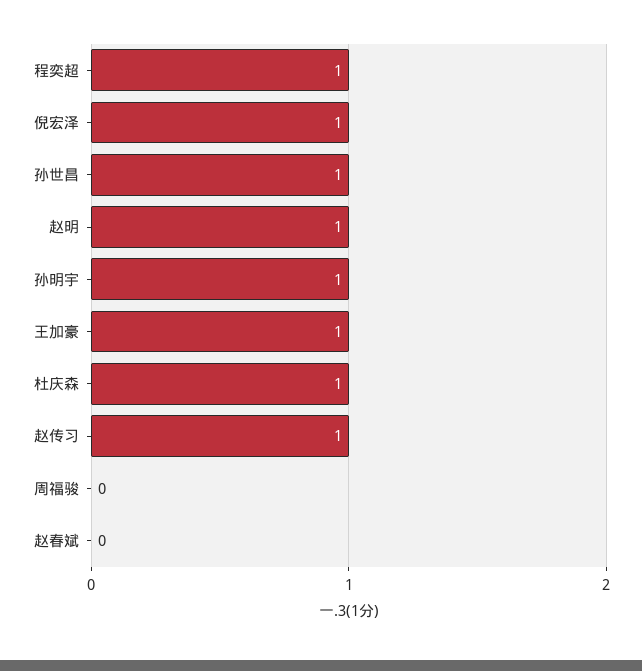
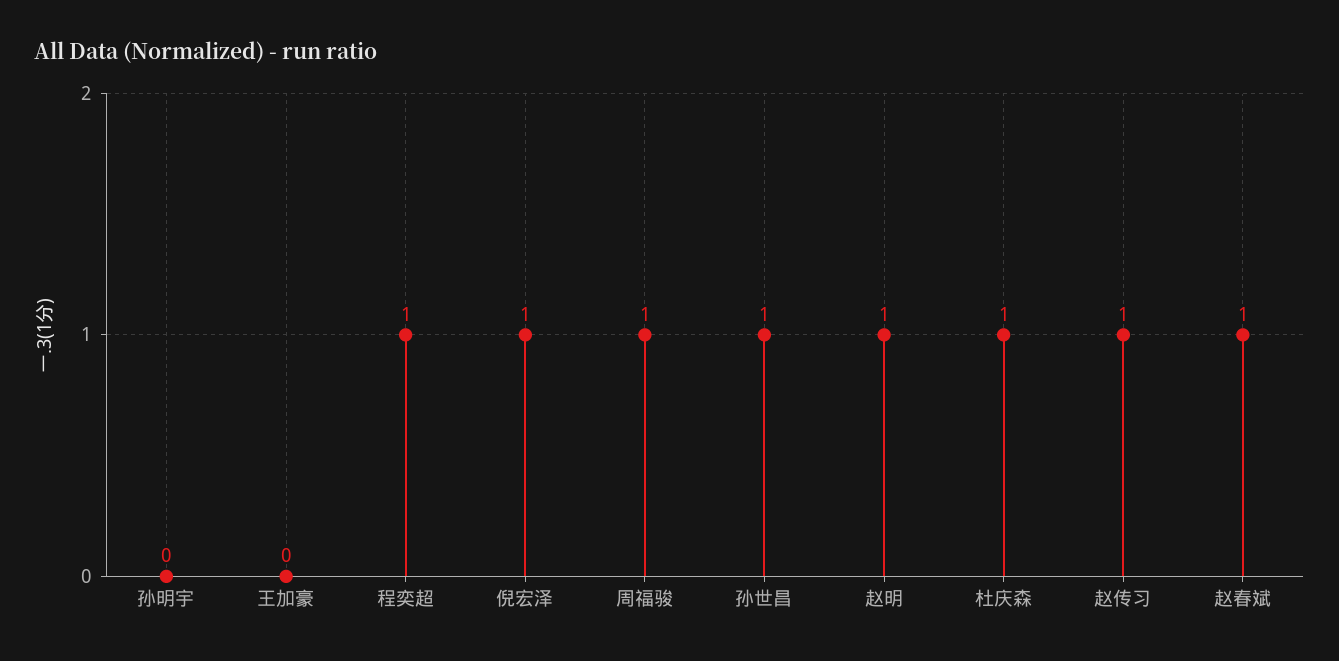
  {
    "程奕超": 1,
    "倪宏泽": 1,
    "孙世昌": 1,
    "赵明": 1,
-   "孙明宇": 1,
+   "孙明宇": 0,
-   "王加豪": 1,
+   "王加豪": 0,
    "杜庆森": 1,
    "赵传习": 1,
-   "周福骏": 0,
+   "周福骏": 1,
-   "赵春斌": 0
+   "赵春斌": 1
  }

